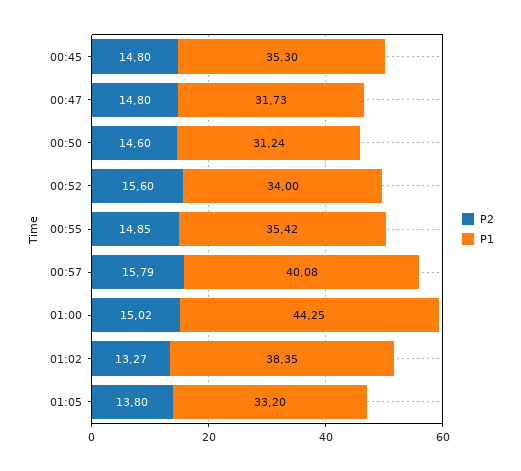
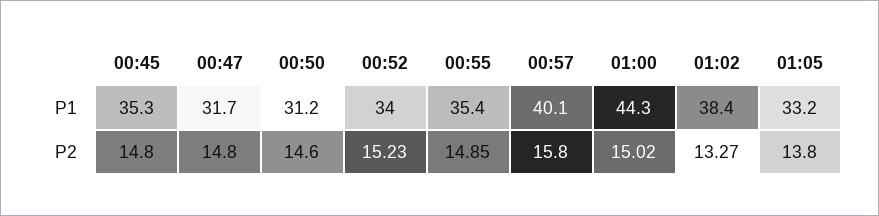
  {
    "P2": {
      "00:45": 14.8,
      "00:47": 14.8,
      "00:50": 14.6,
-     "00:52": 15.6,
+     "00:52": 15.23,
      "00:55": 14.85,
-     "00:57": 15.79,
+     "00:57": 15.8,
      "01:00": 15.02,
      "01:02": 13.27,
      "01:05": 13.8
    },
    "P1": {
      "00:45": 35.3,
      "00:47": 31.73,
      "00:50": 31.24,
      "00:52": 34,
      "00:55": 35.42,
      "00:57": 40.08,
      "01:00": 44.25,
      "01:02": 38.35,
      "01:05": 33.2
    }
  }

